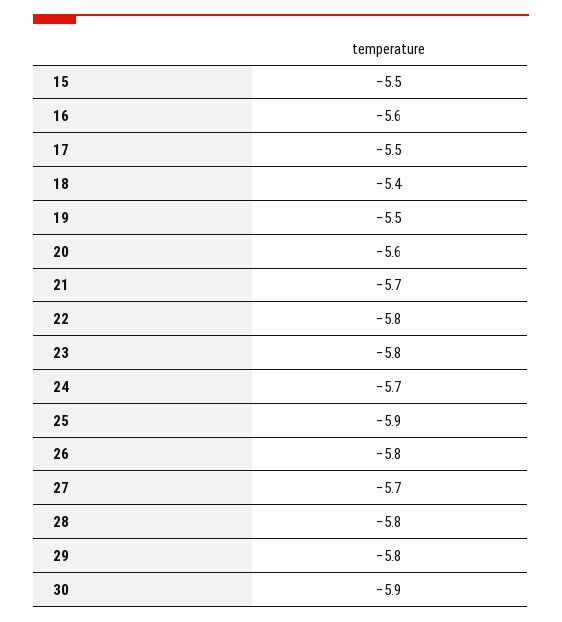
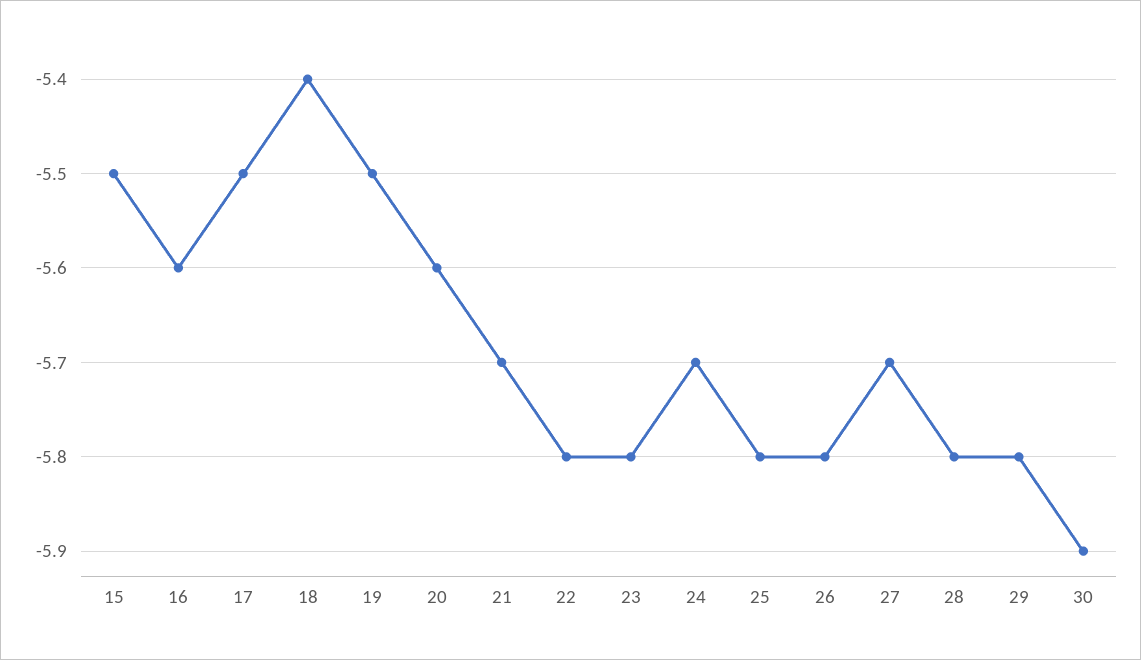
  {
    "15": -5.5,
    "16": -5.6,
    "17": -5.5,
    "18": -5.4,
    "19": -5.5,
    "20": -5.6,
    "21": -5.7,
    "22": -5.8,
    "23": -5.8,
    "24": -5.7,
-   "25": -5.9,
+   "25": -5.8,
    "26": -5.8,
    "27": -5.7,
    "28": -5.8,
    "29": -5.8,
    "30": -5.9
  }

